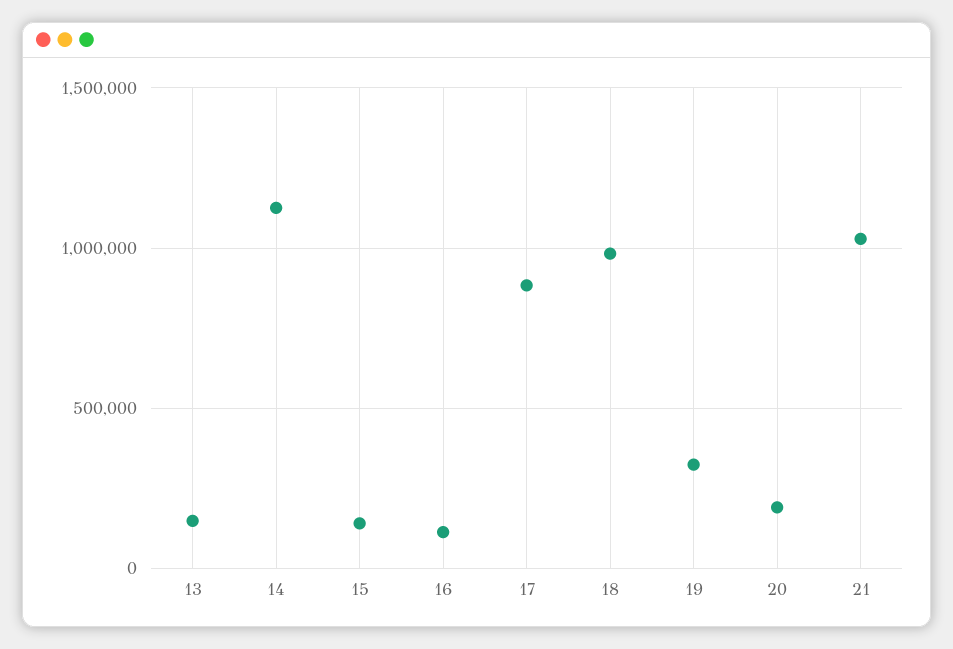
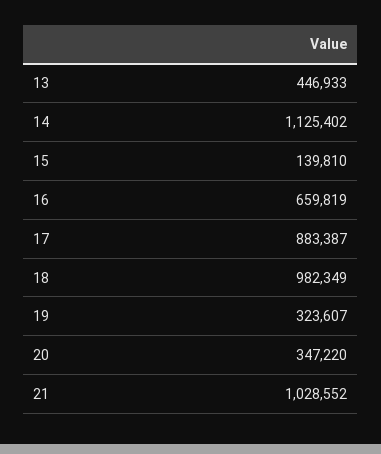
  {
-   "13": 150000,
+   "13": 446933,
    "14": 1125402,
    "15": 139810,
-   "16": 100000,
+   "16": 659819,
    "17": 883387,
    "18": 982349,
    "19": 323607,
-   "20": 200000,
+   "20": 347220,
    "21": 1028552
  }

